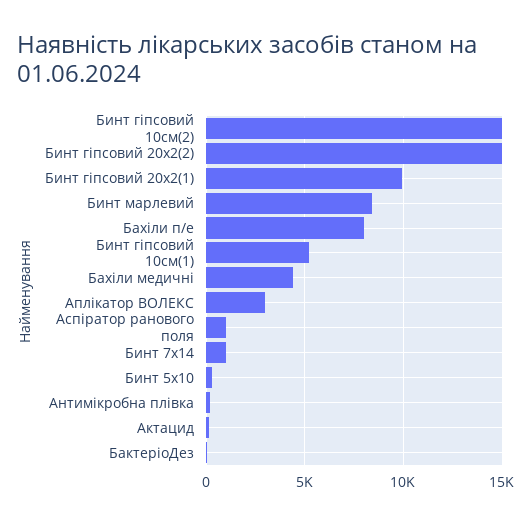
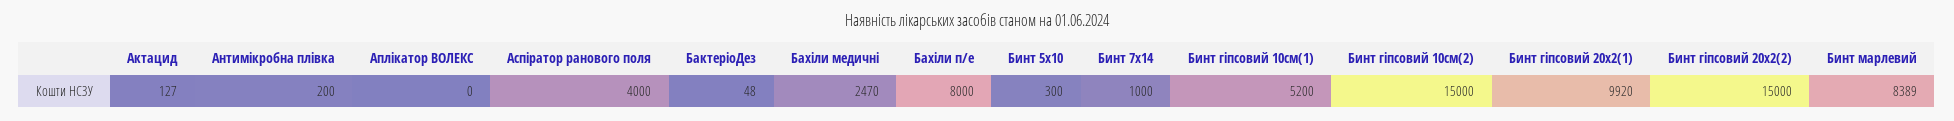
  {
    "Бинт гіпсовий 10см(2)": 15000,
    "Бинт гіпсовий 20х2(2)": 15000,
    "Бинт гіпсовий 20х2(1)": 9920,
    "Бинт марлевий": 8389,
    "Бахіли п/е": 8000,
    "Бинт гіпсовий 10см(1)": 5200,
-   "Бахіли медичні": 4500,
+   "Бахіли медичні": 2470,
-   "Аплікатор ВОЛЕКС": 3000,
+   "Аплікатор ВОЛЕКС": 0,
-   "Аспіратор ранового поля": 1000,
+   "Аспіратор ранового поля": 4000,
    "Бинт 7х14": 1000,
    "Бинт 5х10": 300,
    "Антимікробна плівка": 200,
    "Актацид": 127,
    "БактеріоДез": 48
  }

